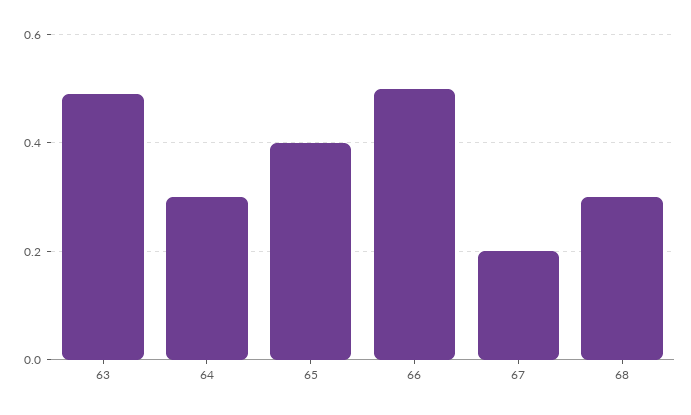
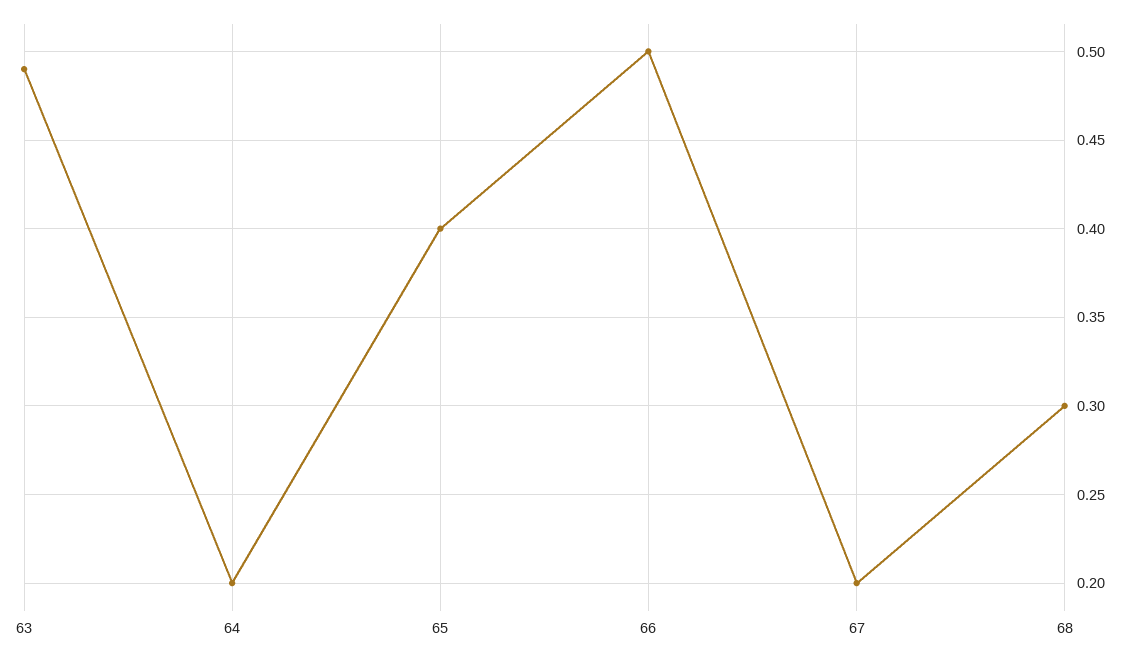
  {
    "63": 0.49,
-   "64": 0.3,
+   "64": 0.2,
    "65": 0.4,
    "66": 0.5,
    "67": 0.2,
    "68": 0.3
  }

